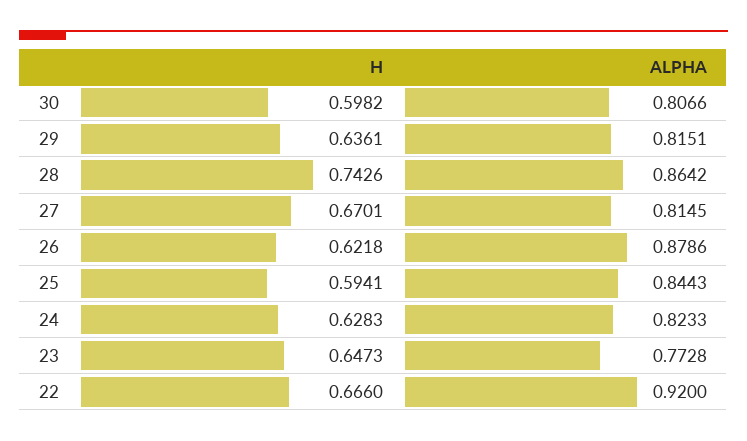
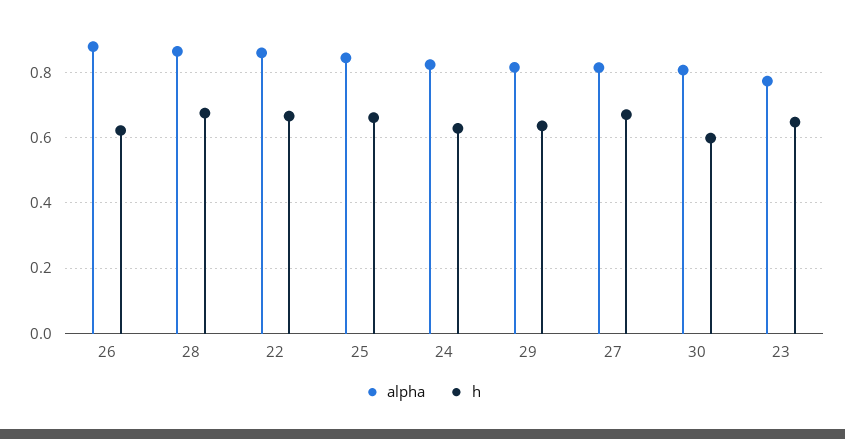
  {
    "H": {
      "30": 0.5982,
      "29": 0.6361,
-     "28": 0.7426,
+     "28": 0.68,
      "27": 0.6701,
      "26": 0.6218,
-     "25": 0.5941,
+     "25": 0.66,
      "24": 0.6283,
      "23": 0.6473,
      "22": 0.666
    },
    "ALPHA": {
      "30": 0.8066,
      "29": 0.8151,
      "28": 0.8642,
      "27": 0.8145,
      "26": 0.8786,
      "25": 0.8443,
      "24": 0.8233,
      "23": 0.7728,
-     "22": 0.92
+     "22": 0.86
    }
  }

